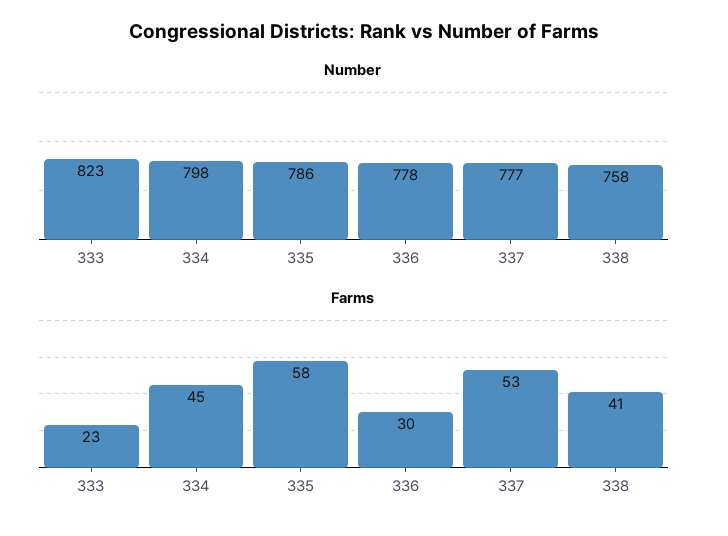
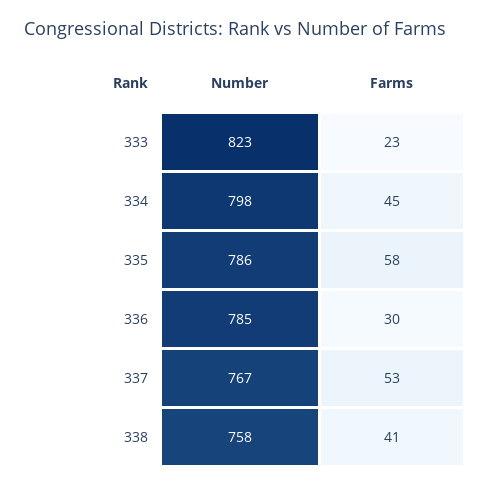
  {
    "Number": {
      "333": 823,
      "334": 798,
      "335": 786,
-     "336": 778,
+     "336": 785,
-     "337": 777,
+     "337": 767,
      "338": 758
    },
    "Farms": {
      "333": 23,
      "334": 45,
      "335": 58,
      "336": 30,
      "337": 53,
      "338": 41
    }
  }

